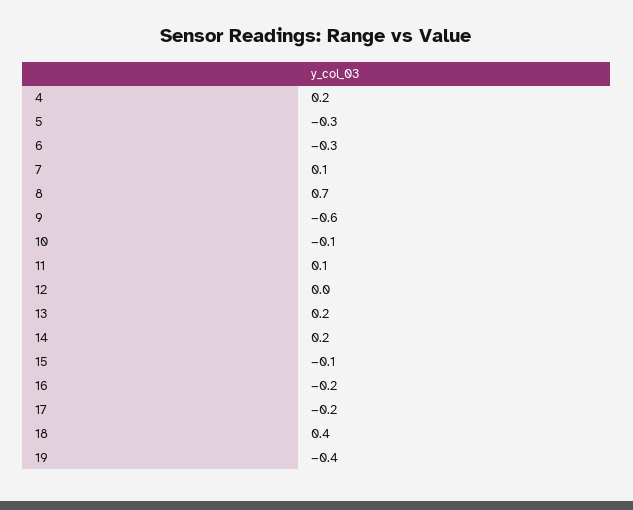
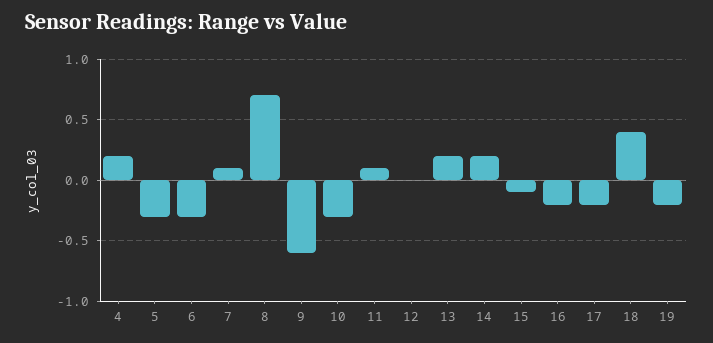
  {
    "4": 0.2,
    "5": -0.3,
    "6": -0.3,
    "7": 0.1,
    "8": 0.7,
    "9": -0.6,
-   "10": -0.1,
+   "10": -0.3,
    "11": 0.1,
    "12": 0,
    "13": 0.2,
    "14": 0.2,
    "15": -0.1,
    "16": -0.2,
    "17": -0.2,
    "18": 0.4,
-   "19": -0.4
+   "19": -0.2
  }

